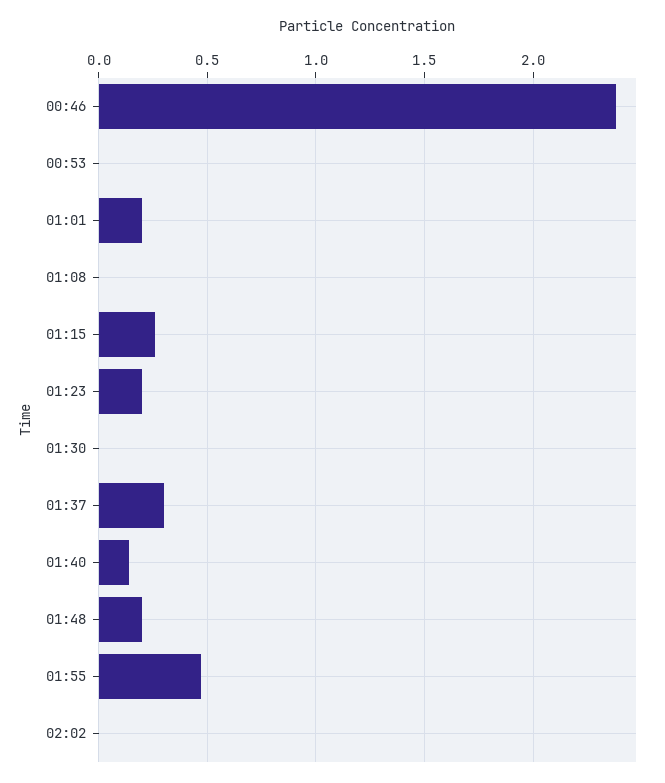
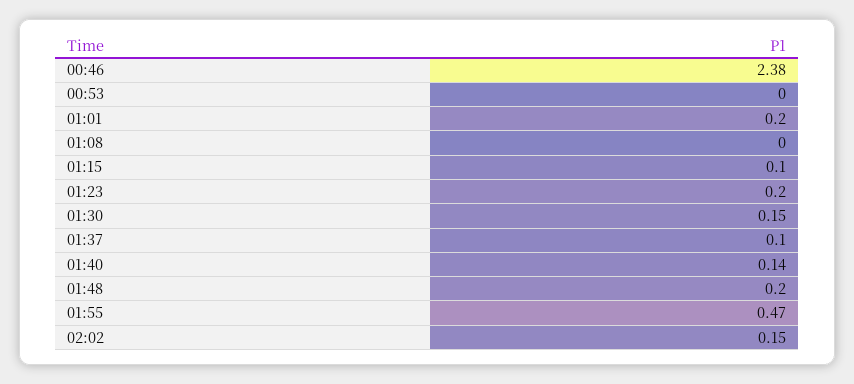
  {
    "00:46": 2.38,
    "00:53": 0,
    "01:01": 0.2,
    "01:08": 0,
-   "01:15": 0.25,
+   "01:15": 0.1,
    "01:23": 0.2,
-   "01:30": 0,
+   "01:30": 0.15,
-   "01:37": 0.3,
+   "01:37": 0.1,
    "01:40": 0.14,
    "01:48": 0.2,
    "01:55": 0.47,
-   "02:02": 0
+   "02:02": 0.15
  }

